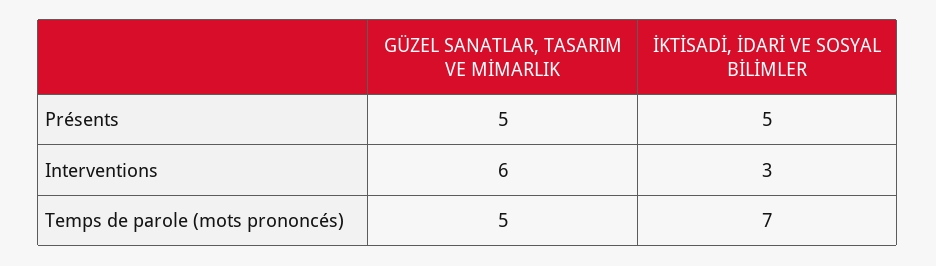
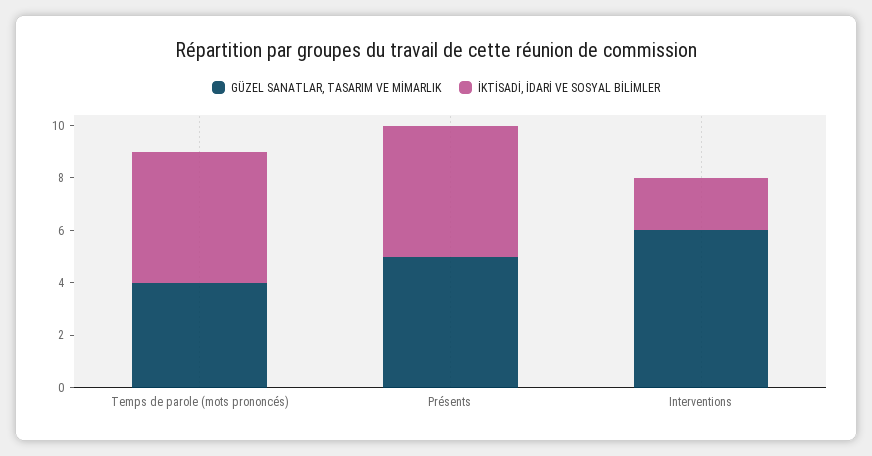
  {
    "GÜZEL SANATLAR, TASARIM VE MİMARLIK": {
      "Présents": 5,
      "Interventions": 6,
-     "Temps de parole (mots prononcés)": 5
+     "Temps de parole (mots prononcés)": 4
    },
    "İKTİSADİ, İDARİ VE SOSYAL BİLİMLER": {
      "Présents": 5,
-     "Interventions": 3,
+     "Interventions": 2,
-     "Temps de parole (mots prononcés)": 7
+     "Temps de parole (mots prononcés)": 5
    }
  }

